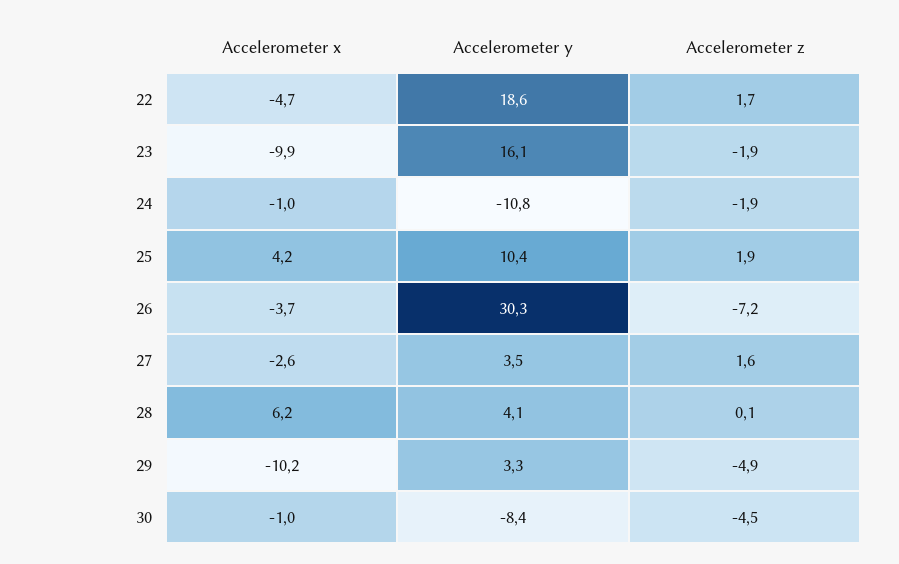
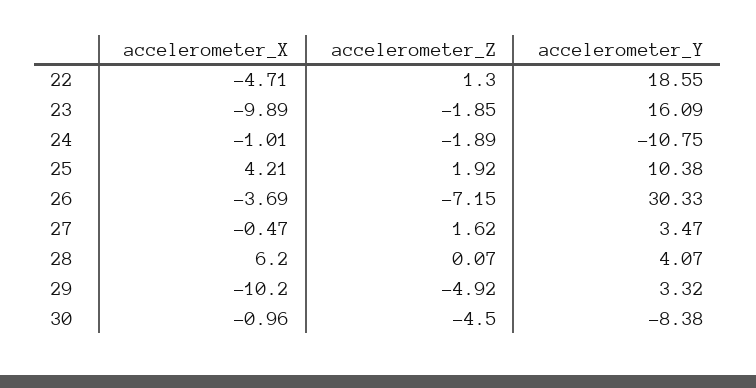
  {
    "Accelerometer x": {
      "22": -4.71,
      "23": -9.89,
      "24": -1.01,
      "25": 4.21,
      "26": -3.69,
-     "27": -2.6,
+     "27": -0.47,
      "28": 6.2,
      "29": -10.2,
      "30": -0.96
    },
    "Accelerometer y": {
      "22": 18.55,
      "23": 16.09,
      "24": -10.75,
      "25": 10.38,
      "26": 30.33,
      "27": 3.47,
      "28": 4.07,
      "29": 3.32,
      "30": -8.38
    },
    "Accelerometer z": {
-     "22": 1.7,
+     "22": 1.3,
      "23": -1.85,
      "24": -1.89,
      "25": 1.92,
      "26": -7.15,
      "27": 1.62,
      "28": 0.07,
      "29": -4.92,
      "30": -4.5
    }
  }

